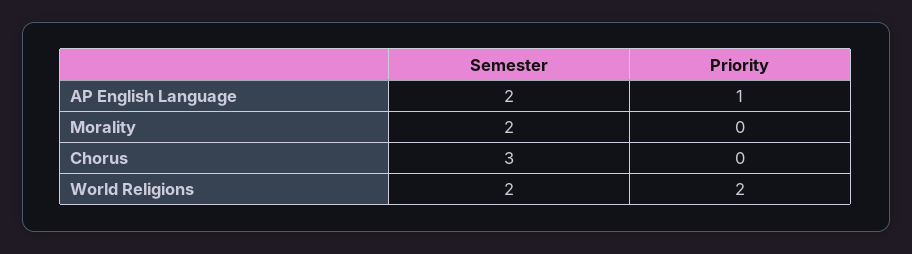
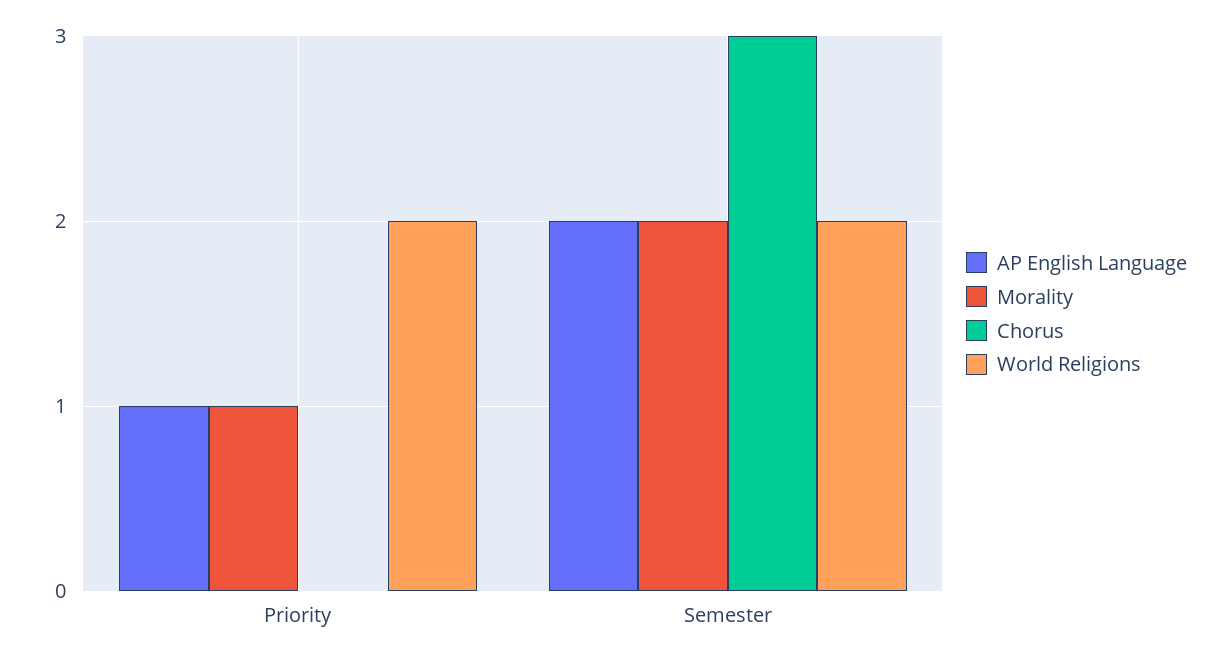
  {
    "AP English Language": {
      "Semester": 2,
      "Priority": 1
    },
    "Morality": {
      "Semester": 2,
-     "Priority": 0
+     "Priority": 1
    },
    "Chorus": {
      "Semester": 3,
      "Priority": 0
    },
    "World Religions": {
      "Semester": 2,
      "Priority": 2
    }
  }

